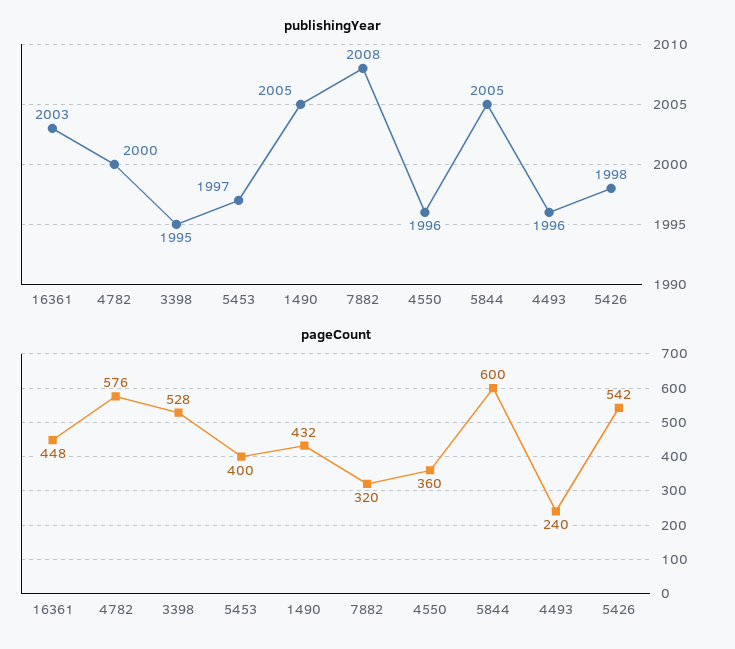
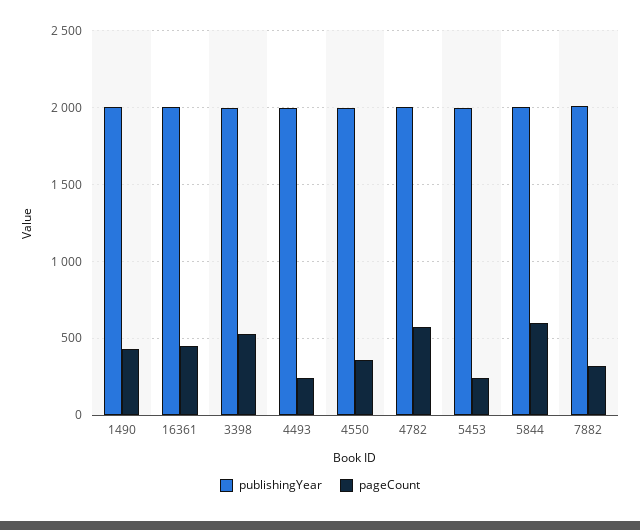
  {
    "publishingYear": {
      "16361": 2003,
      "4782": 2000,
      "3398": 1995,
      "5453": 1997,
      "1490": 2005,
      "7882": 2008,
      "4550": 1996,
      "5844": 2005,
-     "4493": 1996,
+     "4493": 1996
-     "5426": 1998
    },
    "pageCount": {
      "16361": 448,
      "4782": 576,
      "3398": 528,
-     "5453": 400,
+     "5453": 250,
      "1490": 432,
      "7882": 320,
      "4550": 360,
      "5844": 600,
-     "4493": 240,
+     "4493": 240
-     "5426": 542
    }
  }

